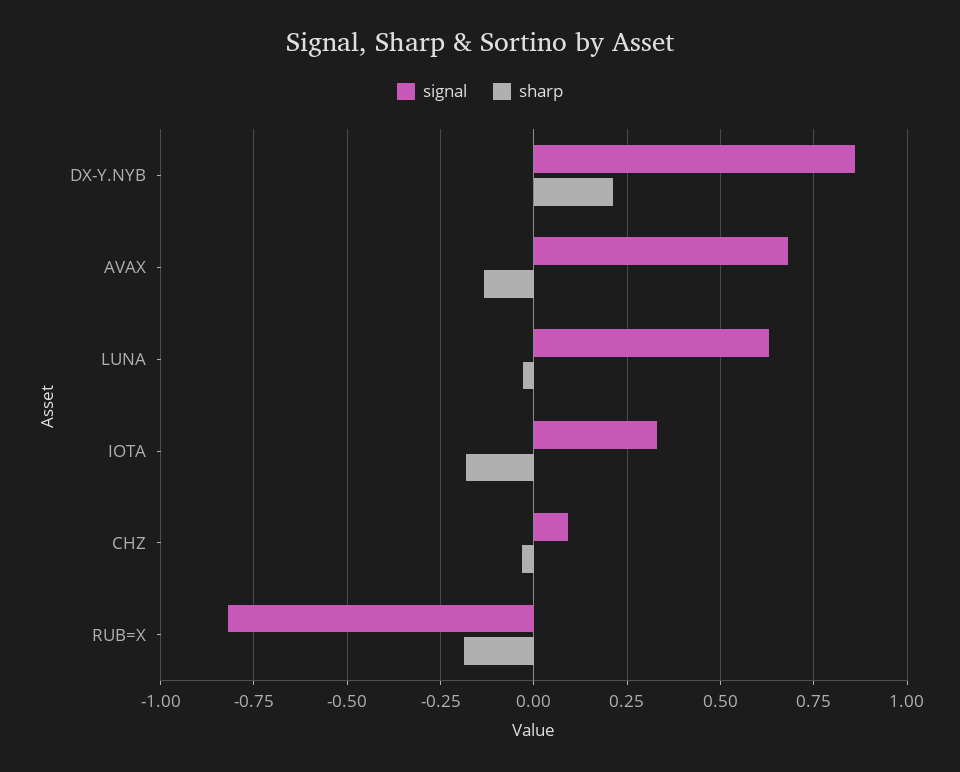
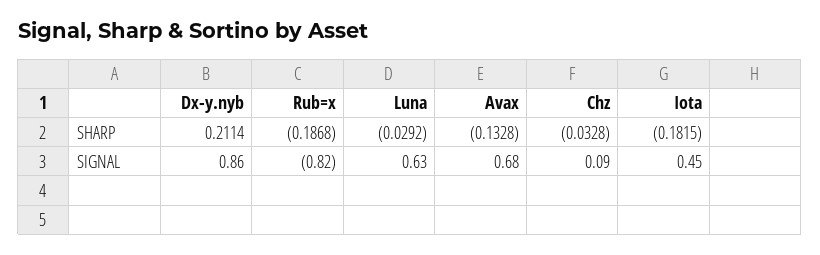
  {
    "signal": {
      "DX-Y.NYB": 0.86,
      "AVAX": 0.68,
      "LUNA": 0.63,
-     "IOTA": 0.325,
+     "IOTA": 0.45,
      "CHZ": 0.09,
      "RUB=X": -0.82
    },
    "sharp": {
      "DX-Y.NYB": 0.2114,
      "AVAX": -0.1328,
      "LUNA": -0.0292,
      "IOTA": -0.1815,
      "CHZ": -0.0328,
      "RUB=X": -0.1868
    }
  }

